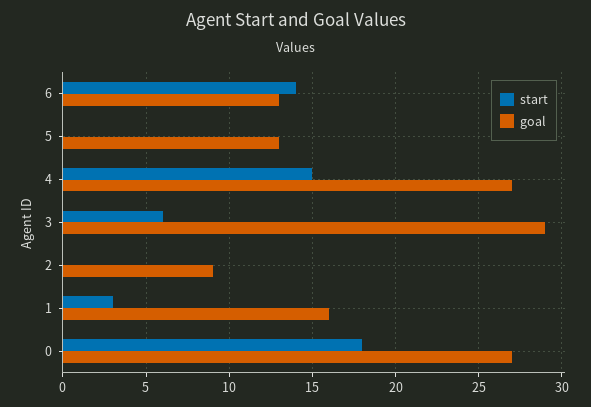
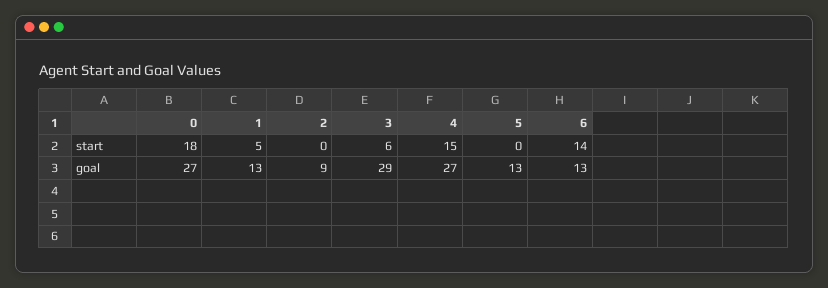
  {
    "start": {
      "6": 14,
      "5": 0,
      "4": 15,
      "3": 6,
      "2": 0,
-     "1": 3,
+     "1": 5,
      "0": 18
    },
    "goal": {
      "6": 13,
      "5": 13,
      "4": 27,
      "3": 29,
      "2": 9,
-     "1": 16,
+     "1": 13,
      "0": 27
    }
  }

